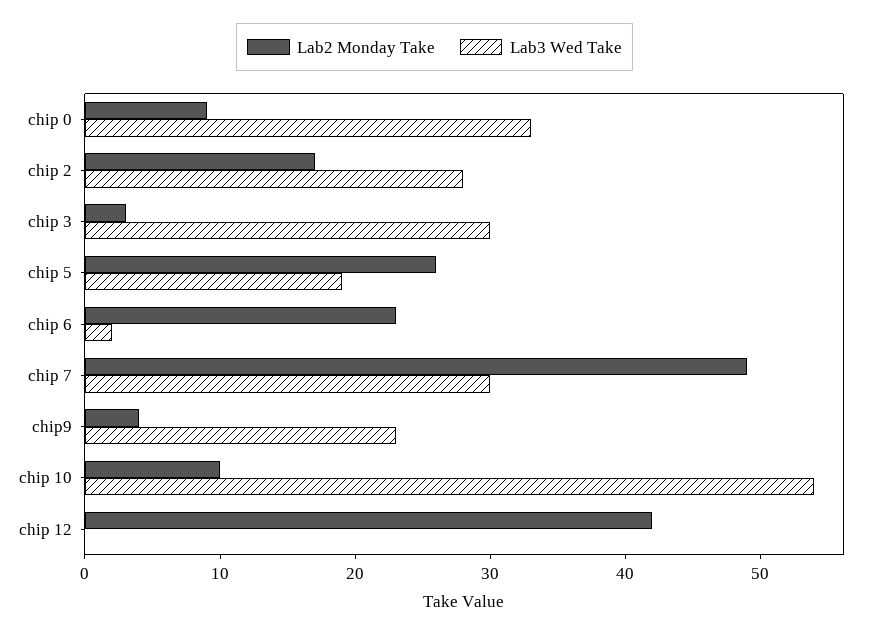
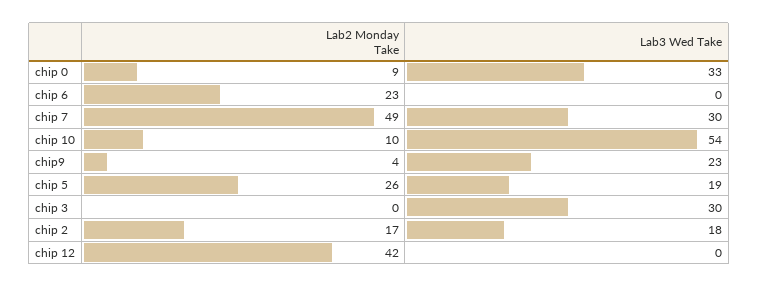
  {
    "Lab2 Monday Take": {
      "chip 0": 9,
      "chip 2": 17,
-     "chip 3": 3,
+     "chip 3": 0,
      "chip 5": 26,
      "chip 6": 23,
      "chip 7": 49,
      "chip9": 4,
      "chip 10": 10,
      "chip 12": 42
    },
    "Lab3 Wed Take": {
      "chip 0": 33,
-     "chip 2": 28,
+     "chip 2": 18,
      "chip 3": 30,
      "chip 5": 19,
-     "chip 6": 2,
+     "chip 6": 0,
      "chip 7": 30,
      "chip9": 23,
      "chip 10": 54,
      "chip 12": 0
    }
  }

